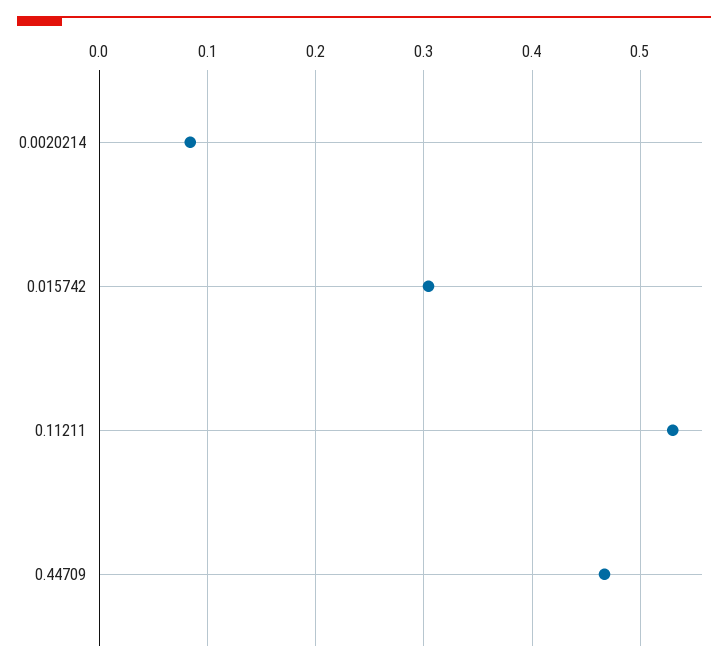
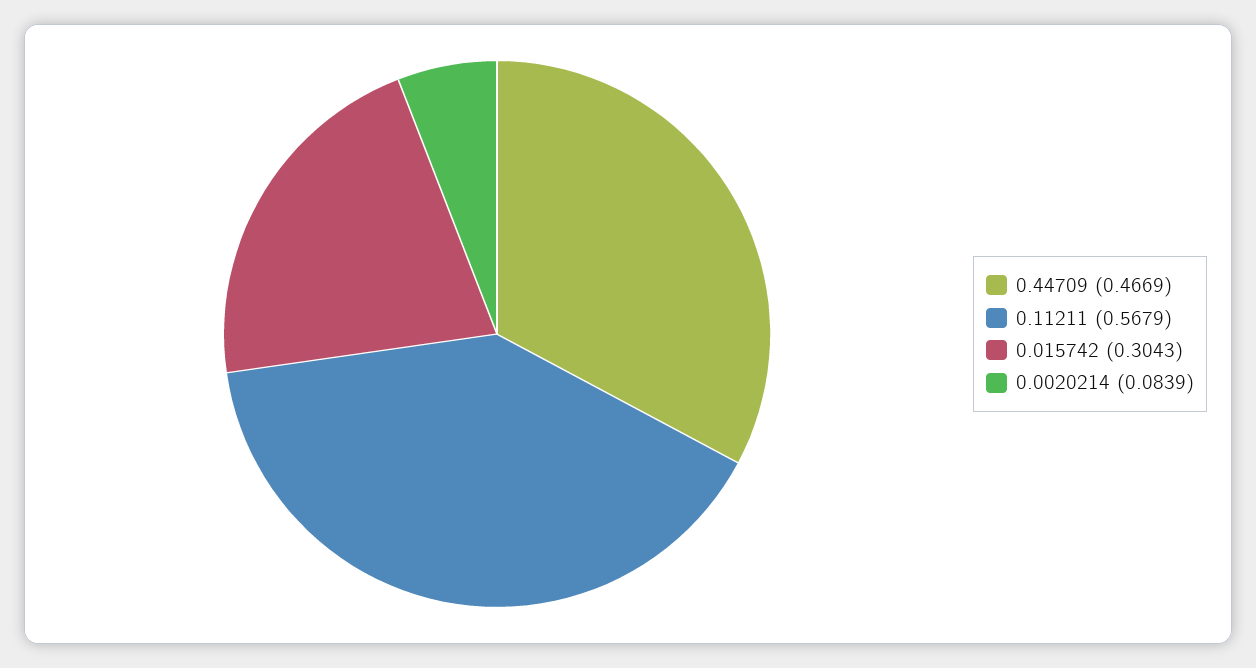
  {
    "0.0020214": 0.0839,
    "0.015742": 0.3043,
-   "0.11211": 0.53,
+   "0.11211": 0.5679,
    "0.44709": 0.4669
  }

